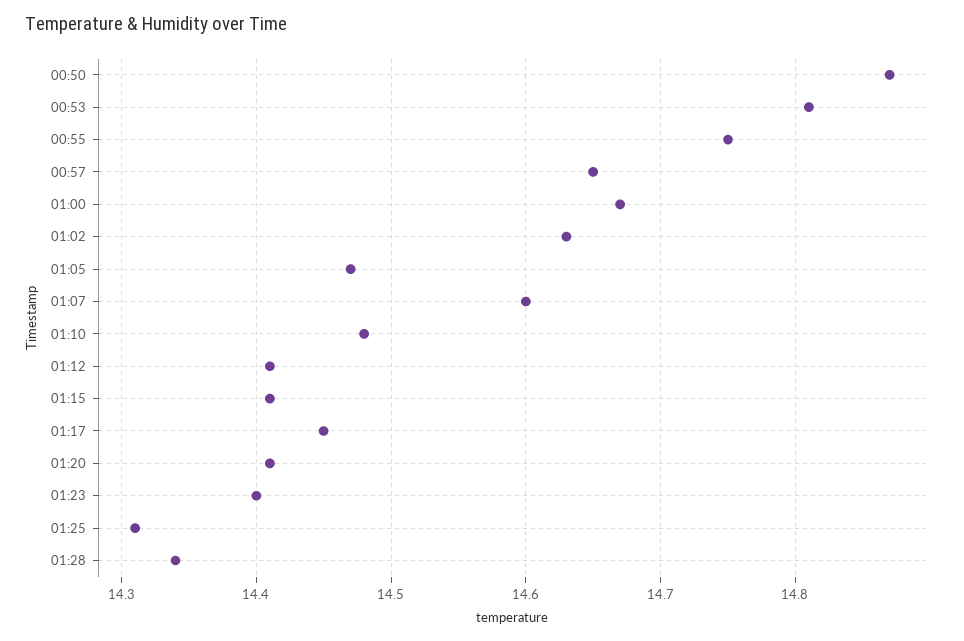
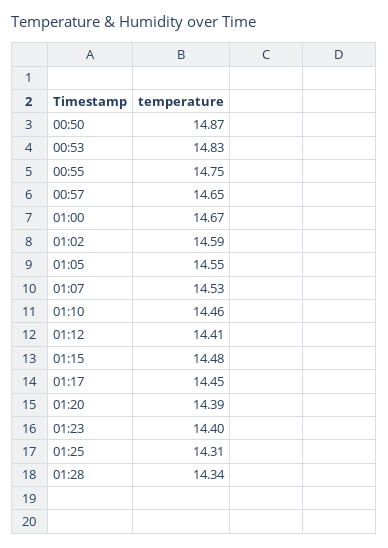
  {
    "00:50": 14.87,
-   "00:53": 14.81,
+   "00:53": 14.83,
    "00:55": 14.75,
    "00:57": 14.65,
    "01:00": 14.67,
-   "01:02": 14.63,
+   "01:02": 14.59,
-   "01:05": 14.47,
+   "01:05": 14.55,
-   "01:07": 14.6,
+   "01:07": 14.53,
-   "01:10": 14.48,
+   "01:10": 14.46,
    "01:12": 14.41,
-   "01:15": 14.41,
+   "01:15": 14.48,
    "01:17": 14.45,
-   "01:20": 14.41,
+   "01:20": 14.39,
    "01:23": 14.4,
    "01:25": 14.31,
    "01:28": 14.34
  }

